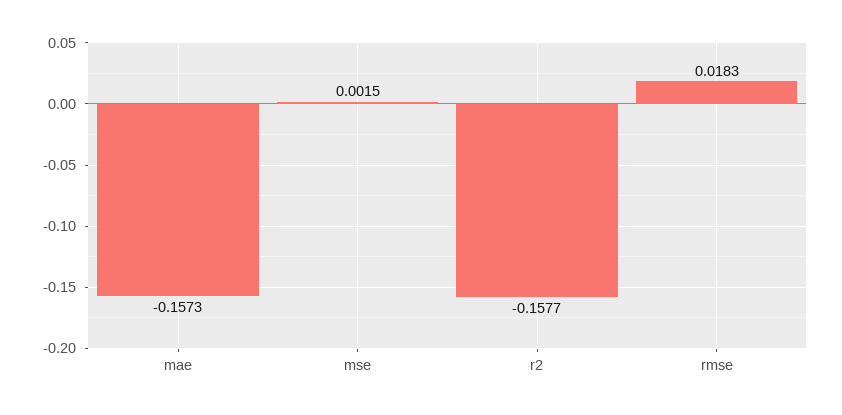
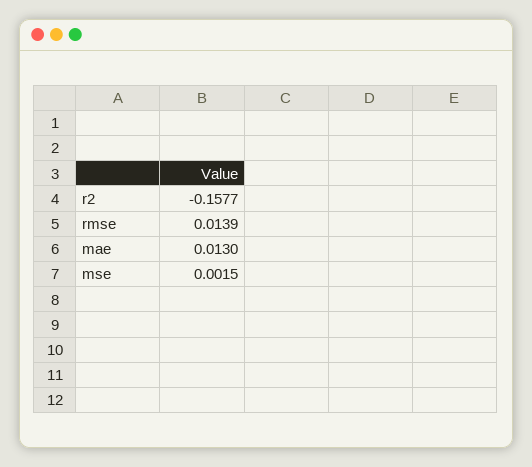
  {
-   "mae": -0.1573,
+   "mae": 0.013,
    "mse": 0.0015,
    "r2": -0.1577,
-   "rmse": 0.0183
+   "rmse": 0.0139
  }

